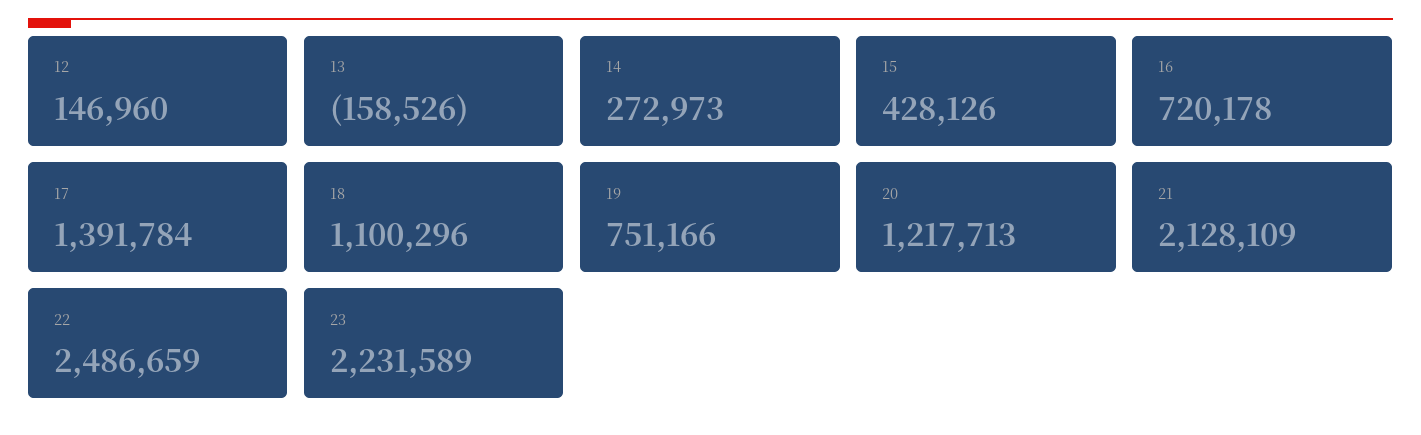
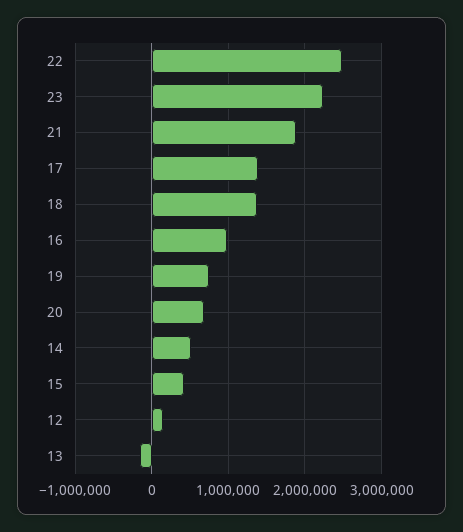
  {
    "12": 146960,
    "13": -158526,
-   "14": 272973,
+   "14": 500000,
    "15": 428126,
-   "16": 720178,
+   "16": 1000000,
    "17": 1391784,
-   "18": 1100296,
+   "18": 1400000,
    "19": 751166,
-   "20": 1217713,
+   "20": 700000,
-   "21": 2128109,
+   "21": 1900000,
    "22": 2486659,
    "23": 2231589
  }

